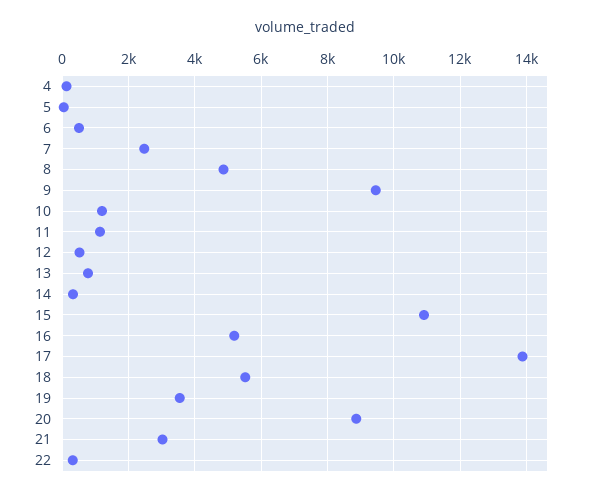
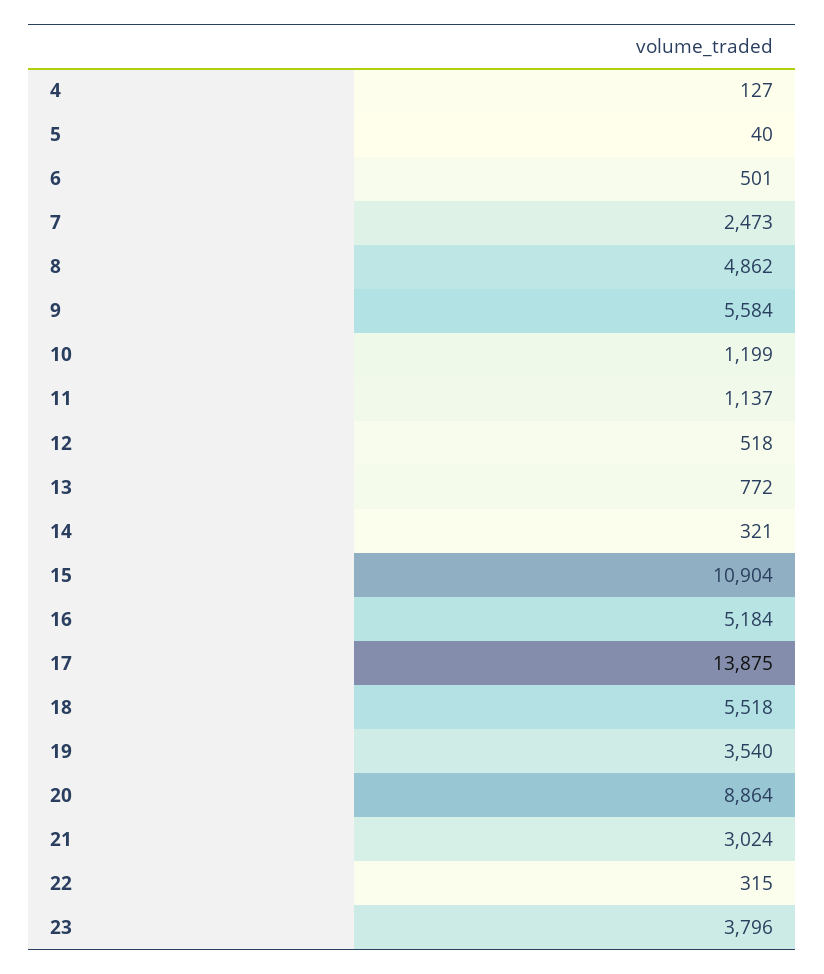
  {
    "4": 127,
    "5": 40,
    "6": 501,
    "7": 2473,
    "8": 4862,
-   "9": 9400,
+   "9": 5584,
    "10": 1199,
    "11": 1137,
    "12": 518,
    "13": 772,
    "14": 321,
    "15": 10904,
    "16": 5184,
    "17": 13875,
    "18": 5518,
    "19": 3540,
    "20": 8864,
    "21": 3024,
-   "22": 315
+   "22": 315,
+   "23": 3796
  }

